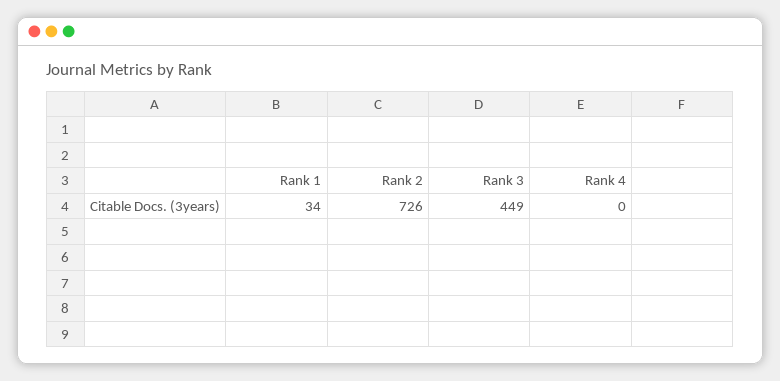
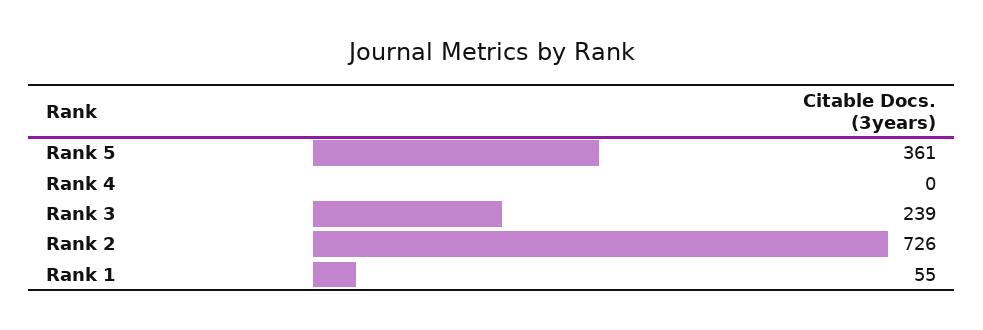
  {
-   "Rank 1": 34,
+   "Rank 1": 55,
    "Rank 2": 726,
-   "Rank 3": 449,
+   "Rank 3": 239,
-   "Rank 4": 0
+   "Rank 4": 0,
+   "Rank 5": 361
  }

